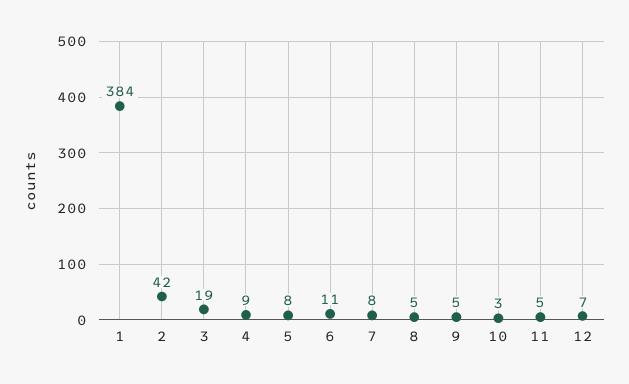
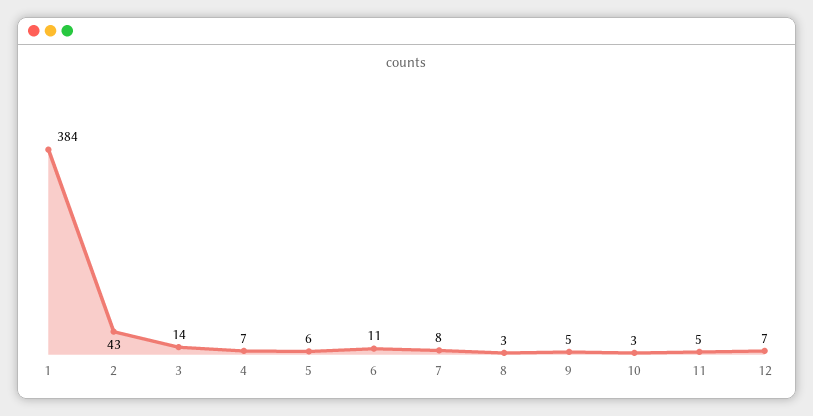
  {
    "1": 384,
-   "2": 42,
+   "2": 43,
-   "3": 19,
+   "3": 14,
-   "4": 9,
+   "4": 7,
-   "5": 8,
+   "5": 6,
    "6": 11,
    "7": 8,
-   "8": 5,
+   "8": 3,
    "9": 5,
    "10": 3,
    "11": 5,
    "12": 7
  }

